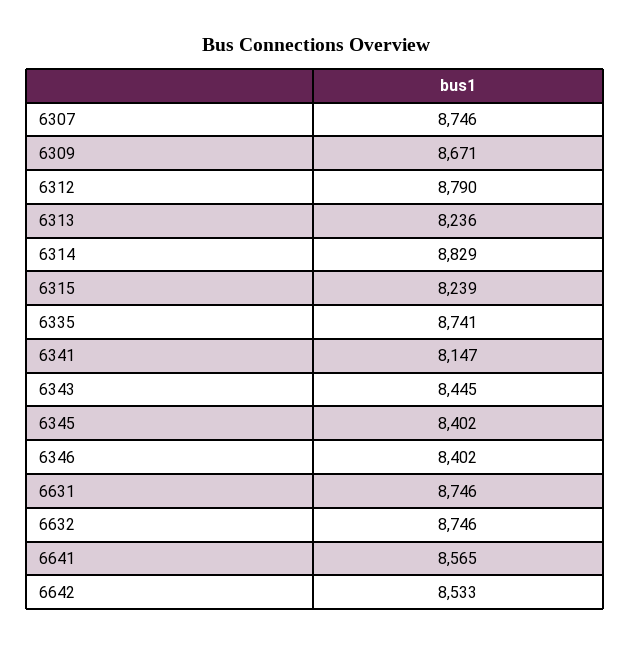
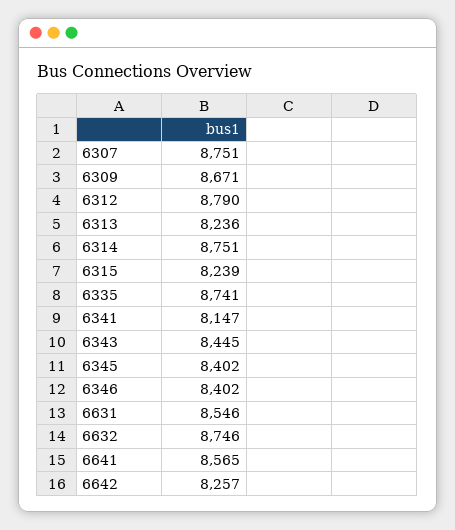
  {
-   "6307": 8746,
+   "6307": 8751,
    "6309": 8671,
    "6312": 8790,
    "6313": 8236,
-   "6314": 8829,
+   "6314": 8751,
    "6315": 8239,
    "6335": 8741,
    "6341": 8147,
    "6343": 8445,
    "6345": 8402,
    "6346": 8402,
-   "6631": 8746,
+   "6631": 8546,
    "6632": 8746,
    "6641": 8565,
-   "6642": 8533
+   "6642": 8257
  }

